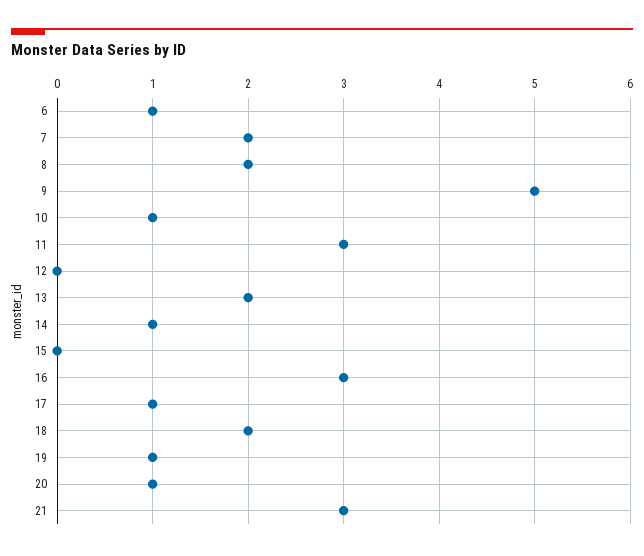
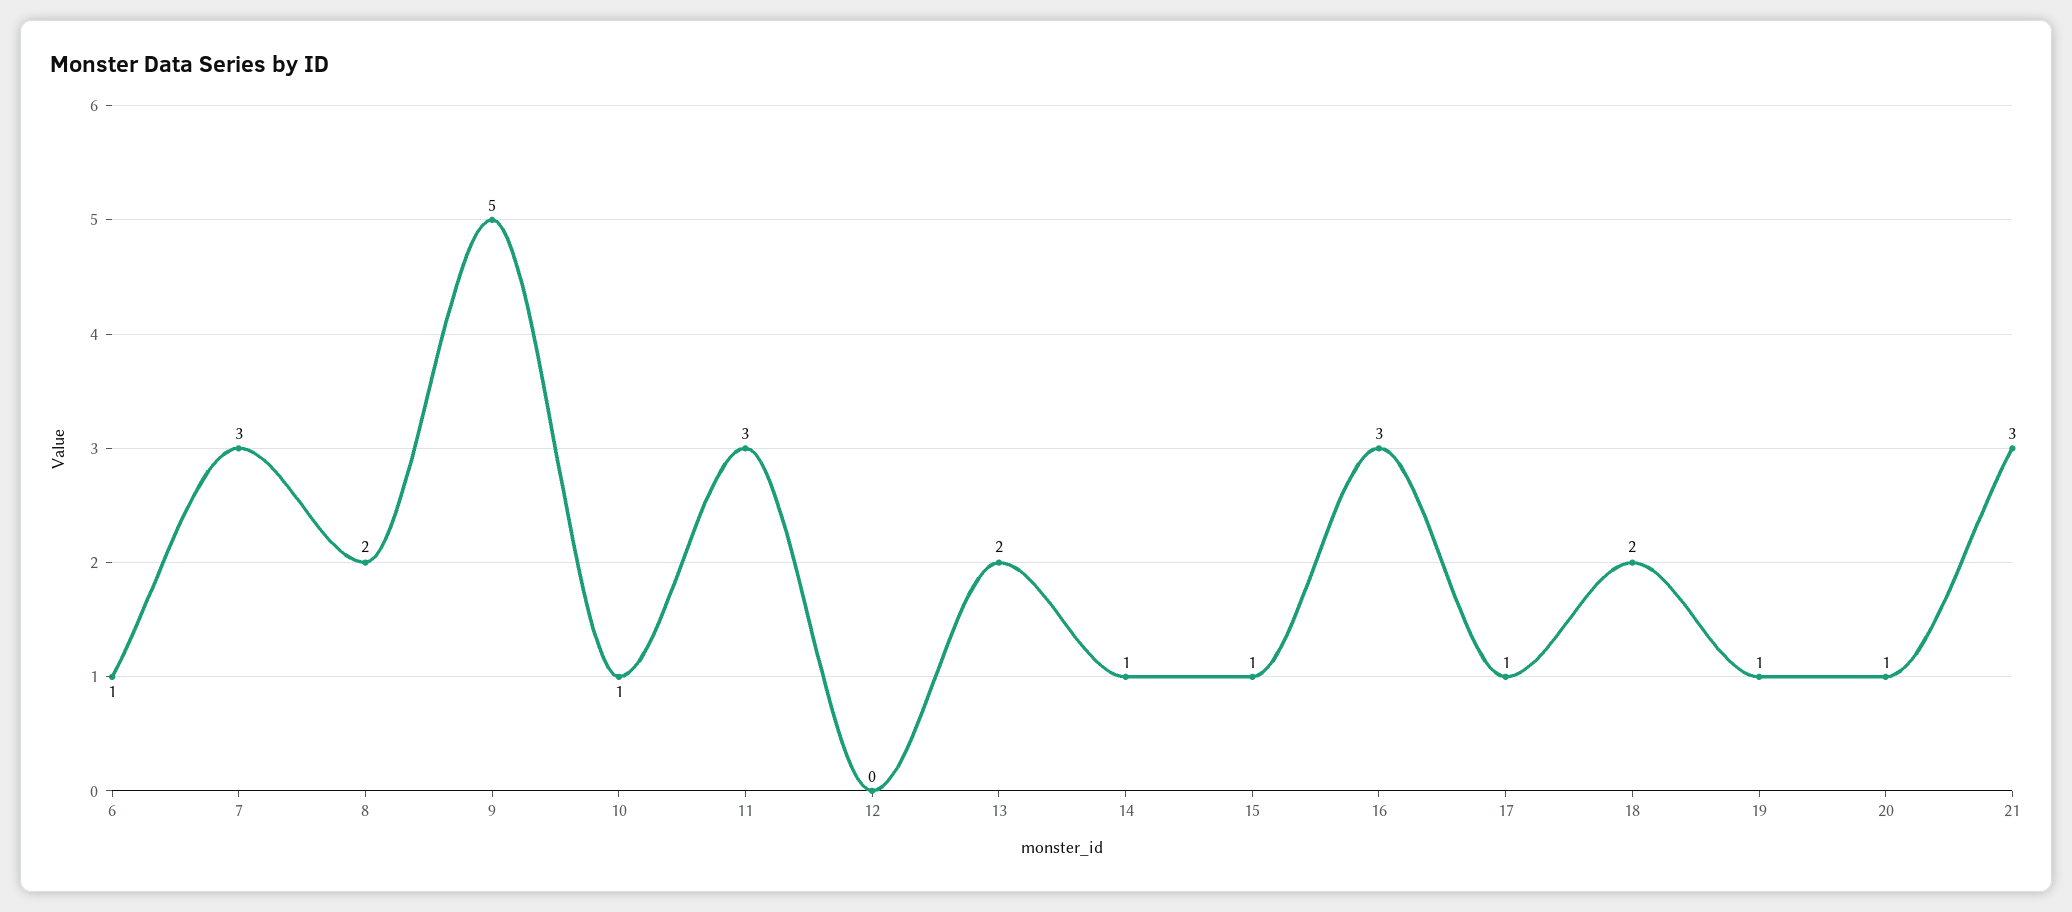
  {
    "6": 1,
-   "7": 2,
+   "7": 3,
    "8": 2,
    "9": 5,
    "10": 1,
    "11": 3,
    "12": 0,
    "13": 2,
    "14": 1,
-   "15": 0,
+   "15": 1,
    "16": 3,
    "17": 1,
    "18": 2,
    "19": 1,
    "20": 1,
    "21": 3
  }

